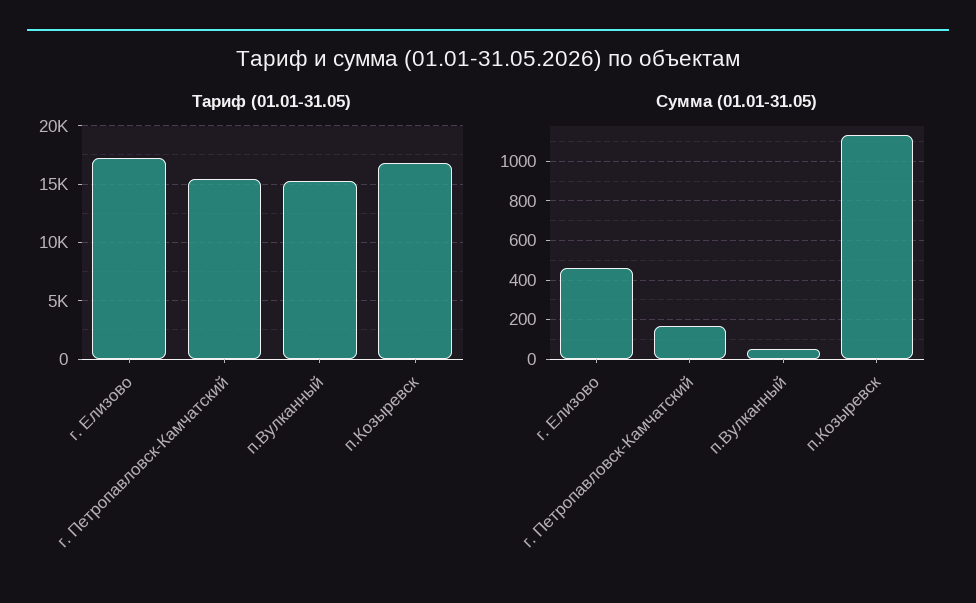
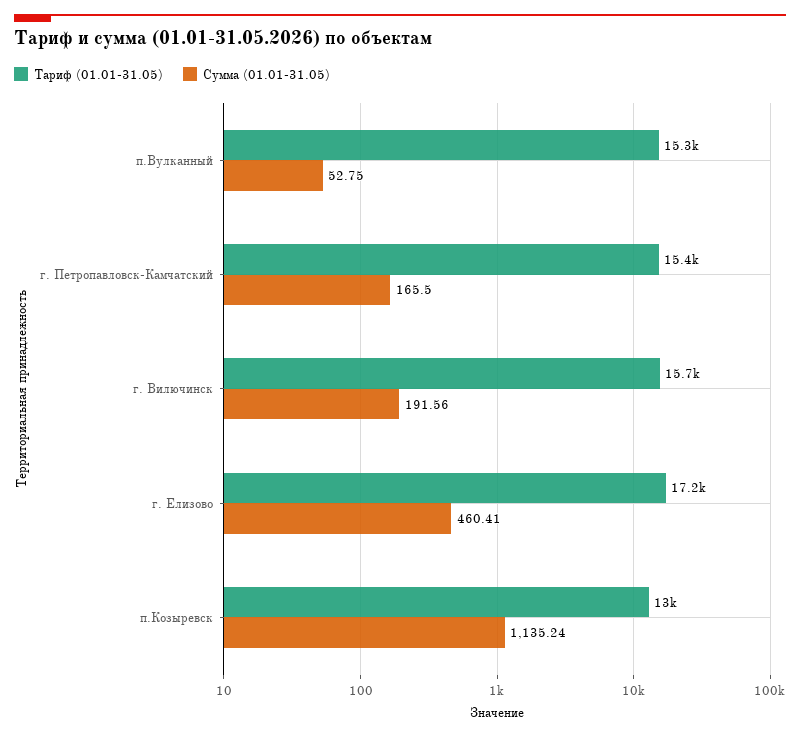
  {
    "Тариф (01.01-31.05)": {
      "г. Елизово": 17200,
      "г. Петропавловск-Камчатский": 15400,
      "п.Вулканный": 15300,
-     "п.Козыревск": 17000
+     "п.Козыревск": 13000,
+     "г. Вилючинск": 15700
    },
    "Сумма (01.01-31.05)": {
      "г. Елизово": 460.41,
      "г. Петропавловск-Камчатский": 165.5,
      "п.Вулканный": 52.75,
-     "п.Козыревск": 1135.24
+     "п.Козыревск": 1135.24,
+     "г. Вилючинск": 191.56
    }
  }

